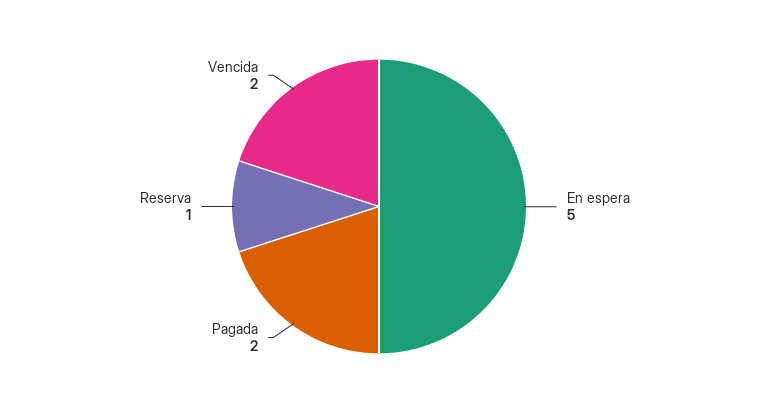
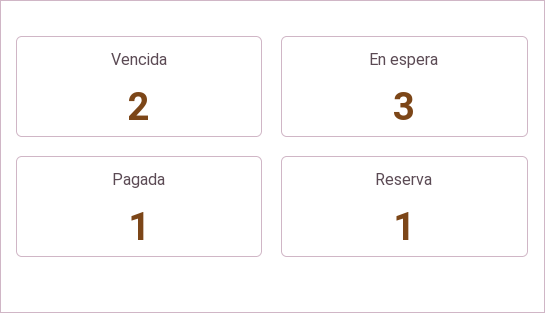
  {
-   "En espera": 5,
+   "En espera": 3,
-   "Pagada": 2,
+   "Pagada": 1,
    "Reserva": 1,
    "Vencida": 2
  }

